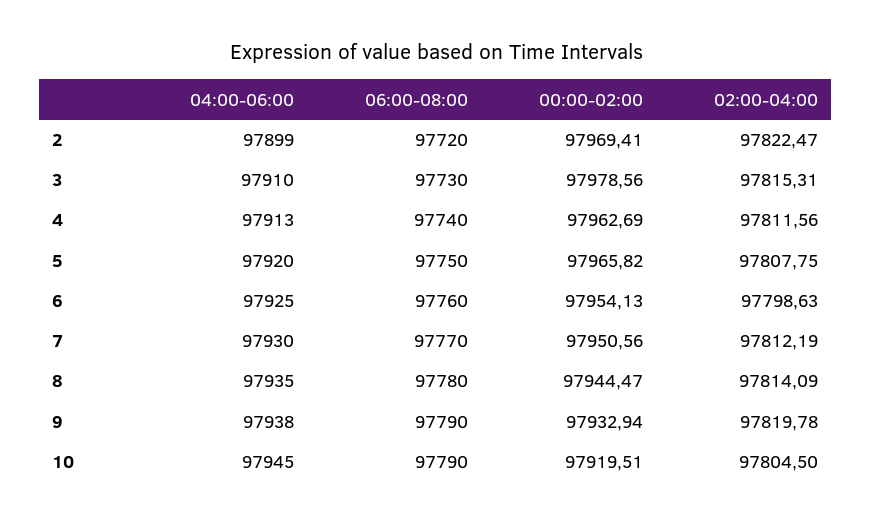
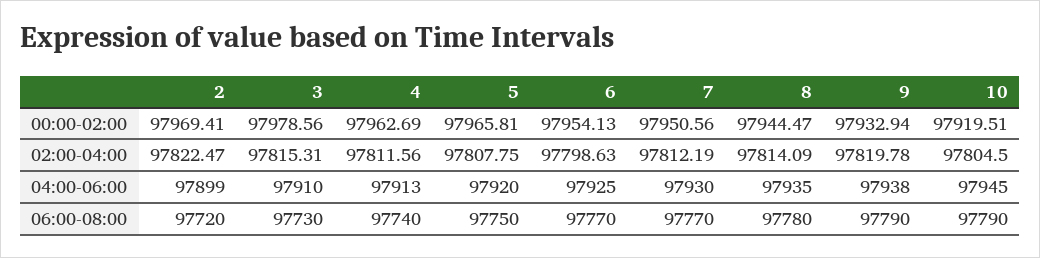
  {
    "04:00-06:00": {
      "2": 97899,
      "3": 97910,
      "4": 97913,
      "5": 97920,
      "6": 97925,
      "7": 97930,
      "8": 97935,
      "9": 97938,
      "10": 97945
    },
    "06:00-08:00": {
      "2": 97720,
      "3": 97730,
      "4": 97740,
      "5": 97750,
-     "6": 97760,
+     "6": 97770,
      "7": 97770,
      "8": 97780,
      "9": 97790,
      "10": 97790
    },
    "00:00-02:00": {
      "2": 97969.41,
      "3": 97978.56,
      "4": 97962.69,
-     "5": 97965.82,
+     "5": 97965.81,
      "6": 97954.13,
      "7": 97950.56,
      "8": 97944.47,
      "9": 97932.94,
      "10": 97919.51
    },
    "02:00-04:00": {
      "2": 97822.47,
      "3": 97815.31,
      "4": 97811.56,
      "5": 97807.75,
      "6": 97798.63,
      "7": 97812.19,
      "8": 97814.09,
      "9": 97819.78,
      "10": 97804.5
    }
  }

